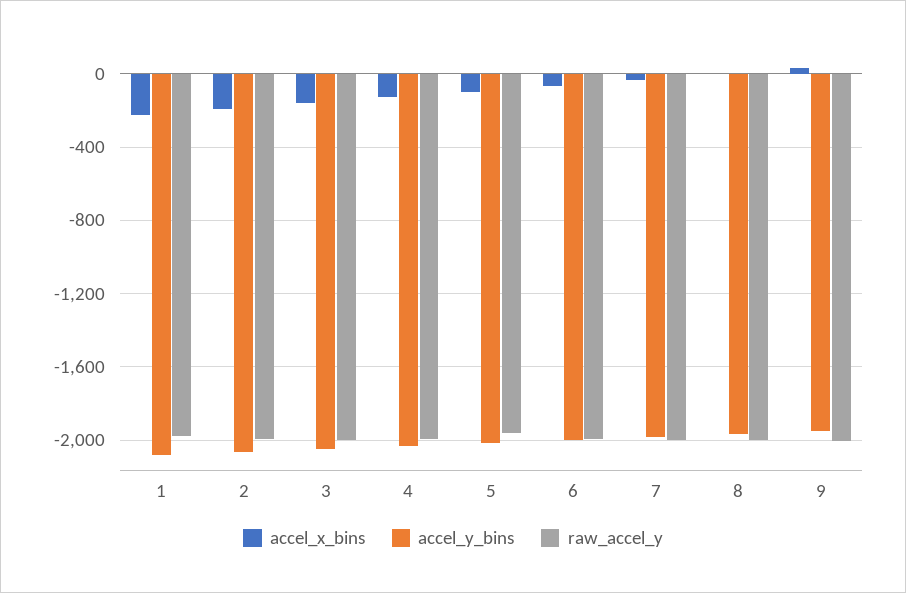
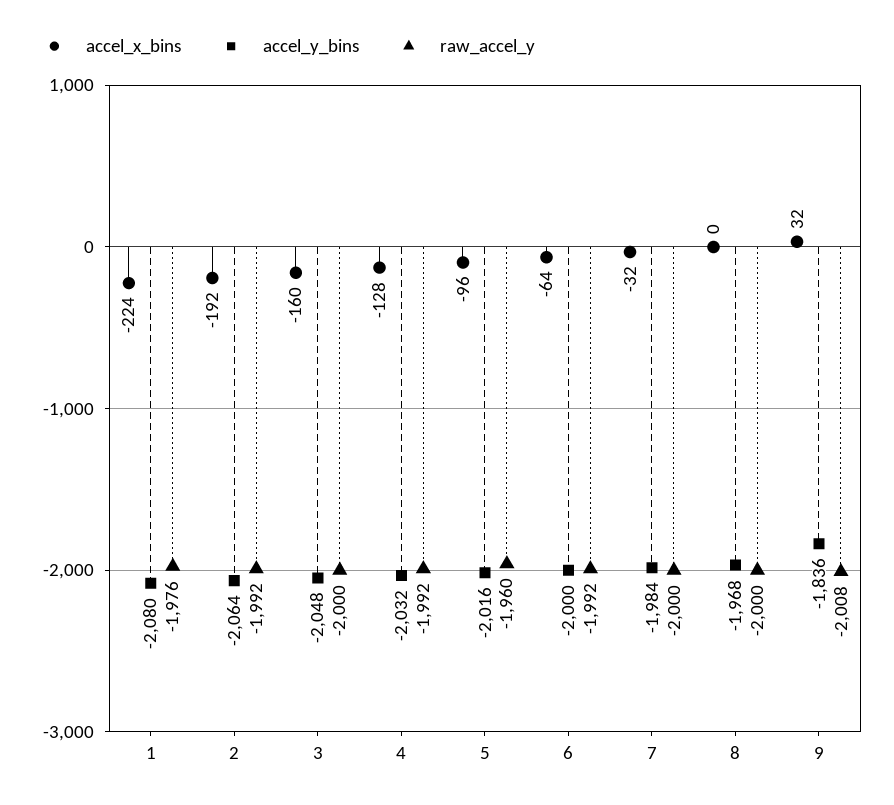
  {
    "accel_x_bins": {
      "1": -224,
      "2": -192,
      "3": -160,
      "4": -128,
      "5": -96,
      "6": -64,
      "7": -32,
      "8": 0,
      "9": 32
    },
    "accel_y_bins": {
      "1": -2080,
      "2": -2064,
      "3": -2048,
      "4": -2032,
      "5": -2016,
      "6": -2000,
      "7": -1984,
      "8": -1968,
-     "9": -1950
+     "9": -1836
    },
    "raw_accel_y": {
      "1": -1976,
      "2": -1992,
      "3": -2000,
      "4": -1992,
      "5": -1960,
      "6": -1992,
      "7": -2000,
      "8": -2000,
      "9": -2008
    }
  }

